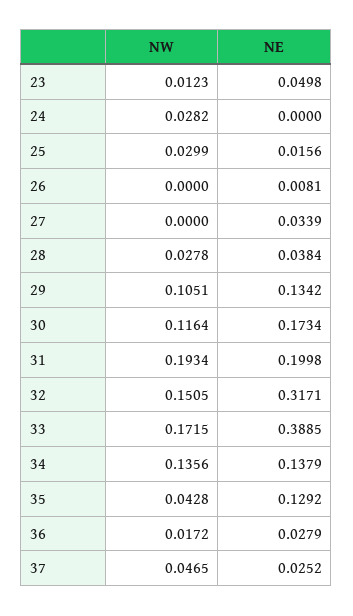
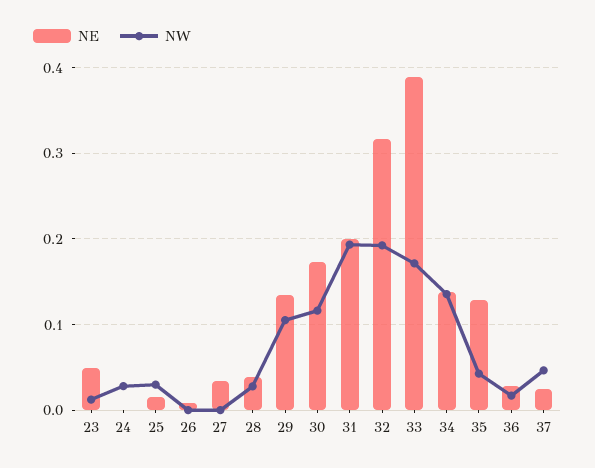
  {
    "NW": {
      "23": 0.0123,
      "24": 0.0282,
      "25": 0.0299,
      "26": 0,
      "27": 0,
      "28": 0.0278,
      "29": 0.1051,
      "30": 0.1164,
      "31": 0.1934,
-     "32": 0.1505,
+     "32": 0.19,
      "33": 0.1715,
      "34": 0.1356,
      "35": 0.0428,
      "36": 0.0172,
      "37": 0.0465
    },
    "NE": {
      "23": 0.0498,
      "24": 0,
      "25": 0.0156,
      "26": 0.0081,
      "27": 0.0339,
      "28": 0.0384,
      "29": 0.1342,
      "30": 0.1734,
      "31": 0.1998,
      "32": 0.3171,
      "33": 0.3885,
      "34": 0.1379,
      "35": 0.1292,
      "36": 0.0279,
      "37": 0.0252
    }
  }

